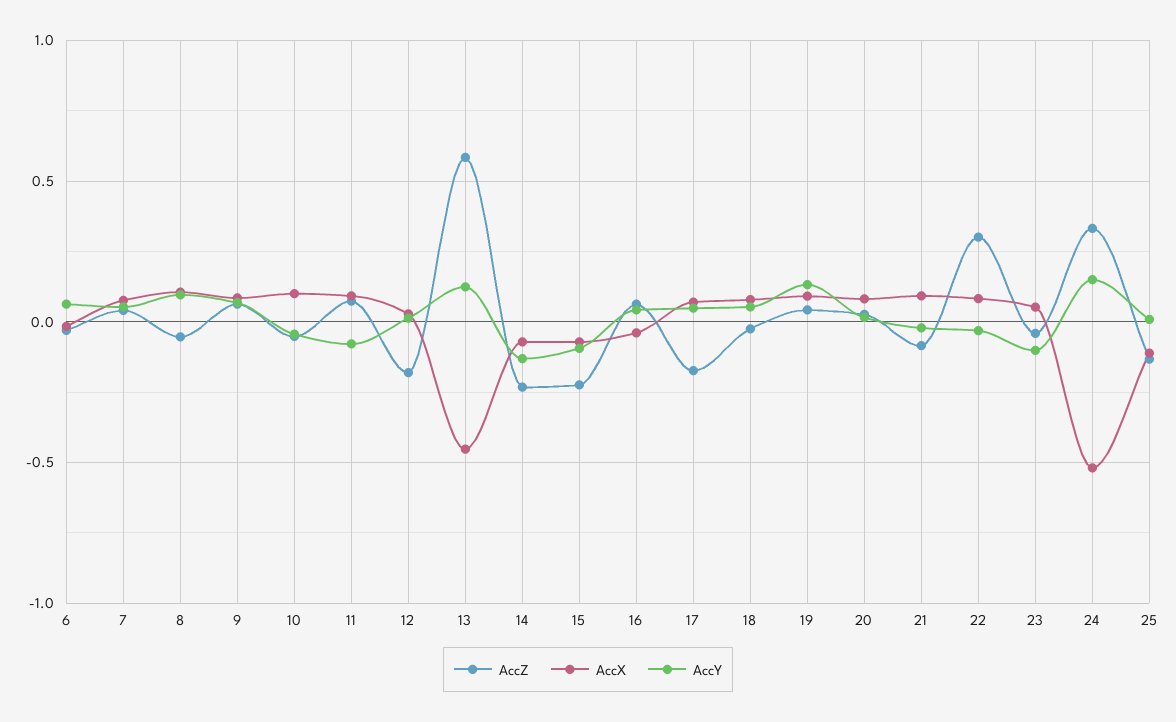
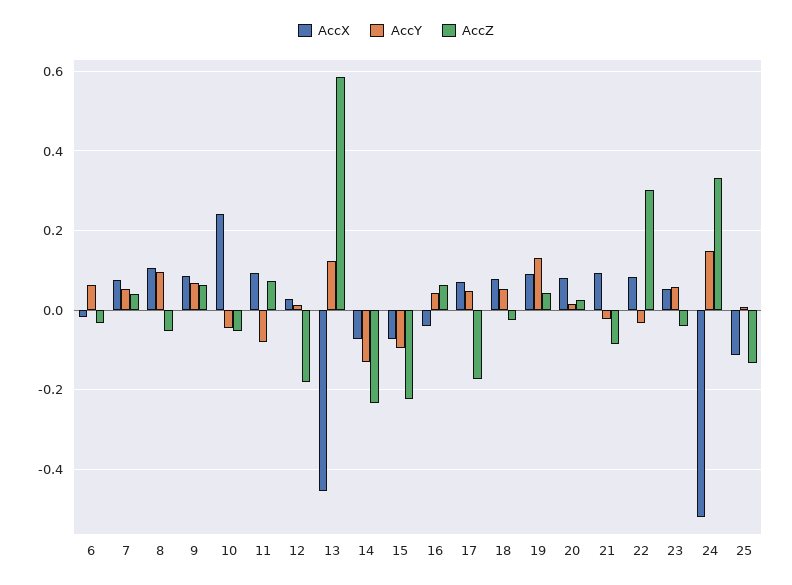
  {
    "AccZ": {
      "6": -0.04,
      "7": 0.04,
      "8": -0.06,
      "9": 0.06,
      "10": -0.06,
      "11": 0.08,
      "12": -0.18,
      "13": 0.58,
      "14": -0.24,
      "15": -0.22,
      "16": 0.06,
      "17": -0.18,
      "18": -0.02,
      "19": 0.04,
      "20": 0.02,
      "21": -0.08,
      "22": 0.3,
      "23": -0.04,
      "24": 0.34,
      "25": -0.14
    },
    "AccX": {
      "6": -0.02,
      "7": 0.08,
      "8": 0.1,
      "9": 0.08,
-     "10": 0.1,
+     "10": 0.24,
      "11": 0.1,
      "12": 0.02,
      "13": -0.46,
      "14": -0.08,
      "15": -0.08,
      "16": -0.04,
      "17": 0.08,
      "18": 0.08,
      "19": 0.1,
      "20": 0.08,
      "21": 0.1,
      "22": 0.08,
      "23": 0.06,
      "24": -0.52,
      "25": -0.12
    },
    "AccY": {
      "6": 0.06,
      "7": 0.06,
      "8": 0.1,
      "9": 0.06,
      "10": -0.04,
      "11": -0.08,
      "12": 0.02,
      "13": 0.12,
      "14": -0.14,
      "15": -0.1,
      "16": 0.04,
      "17": 0.04,
      "18": 0.06,
      "19": 0.14,
      "20": 0.02,
      "21": -0.02,
      "22": -0.04,
-     "23": -0.1,
+     "23": 0.06,
      "24": 0.14,
      "25": 0
    }
  }

